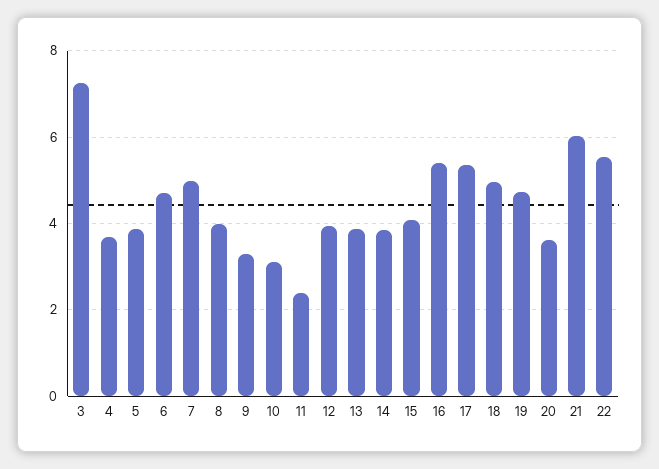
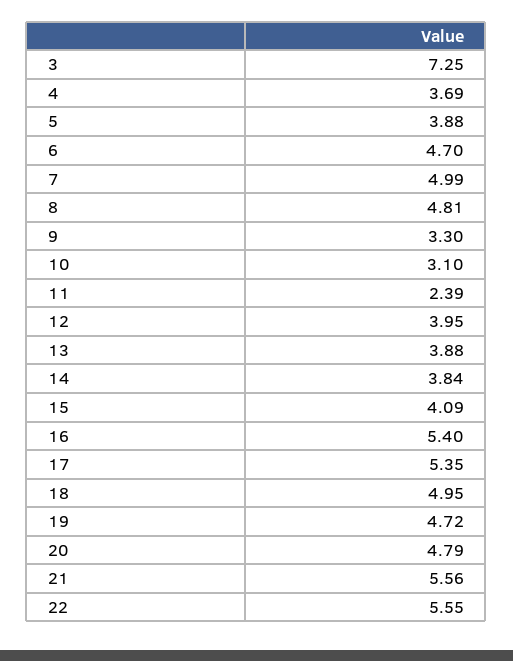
  {
    "3": 7.25,
    "4": 3.69,
    "5": 3.88,
    "6": 4.7,
    "7": 4.99,
-   "8": 4,
+   "8": 4.81,
    "9": 3.3,
    "10": 3.1,
    "11": 2.39,
    "12": 3.95,
    "13": 3.88,
    "14": 3.84,
    "15": 4.09,
    "16": 5.4,
    "17": 5.35,
    "18": 4.95,
    "19": 4.72,
-   "20": 3.6,
+   "20": 4.79,
-   "21": 6,
+   "21": 5.56,
    "22": 5.55
  }

